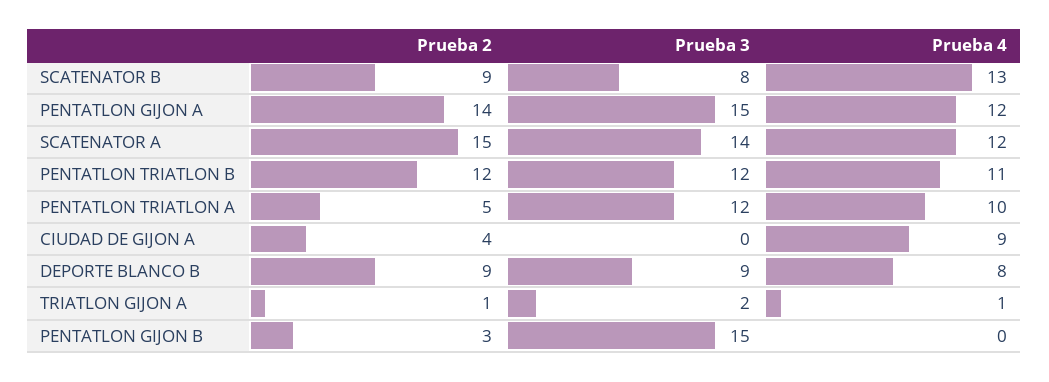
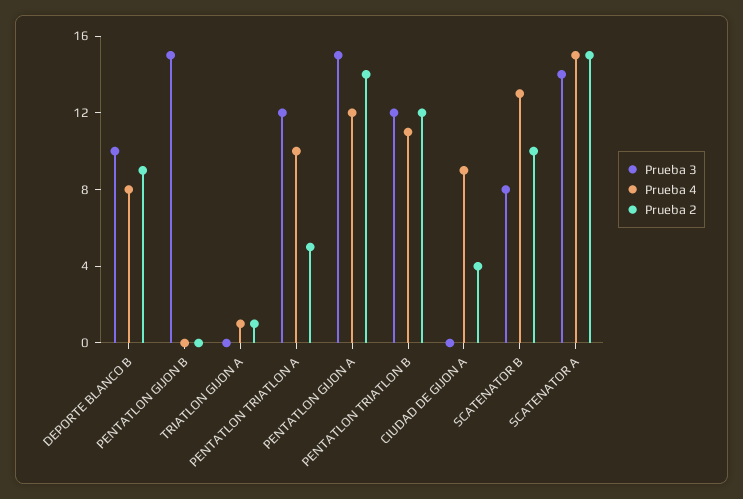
  {
    "Prueba 2": {
-     "SCATENATOR B": 9,
+     "SCATENATOR B": 10,
      "PENTATLON GIJON A": 14,
      "SCATENATOR A": 15,
      "PENTATLON TRIATLON B": 12,
      "PENTATLON TRIATLON A": 5,
      "CIUDAD DE GIJON A": 4,
      "DEPORTE BLANCO B": 9,
      "TRIATLON GIJON A": 1,
-     "PENTATLON GIJON B": 3
+     "PENTATLON GIJON B": 0
    },
    "Prueba 3": {
      "SCATENATOR B": 8,
      "PENTATLON GIJON A": 15,
      "SCATENATOR A": 14,
      "PENTATLON TRIATLON B": 12,
      "PENTATLON TRIATLON A": 12,
      "CIUDAD DE GIJON A": 0,
-     "DEPORTE BLANCO B": 9,
+     "DEPORTE BLANCO B": 10,
-     "TRIATLON GIJON A": 2,
+     "TRIATLON GIJON A": 0,
      "PENTATLON GIJON B": 15
    },
    "Prueba 4": {
      "SCATENATOR B": 13,
      "PENTATLON GIJON A": 12,
-     "SCATENATOR A": 12,
+     "SCATENATOR A": 15,
      "PENTATLON TRIATLON B": 11,
      "PENTATLON TRIATLON A": 10,
      "CIUDAD DE GIJON A": 9,
      "DEPORTE BLANCO B": 8,
      "TRIATLON GIJON A": 1,
      "PENTATLON GIJON B": 0
    }
  }

